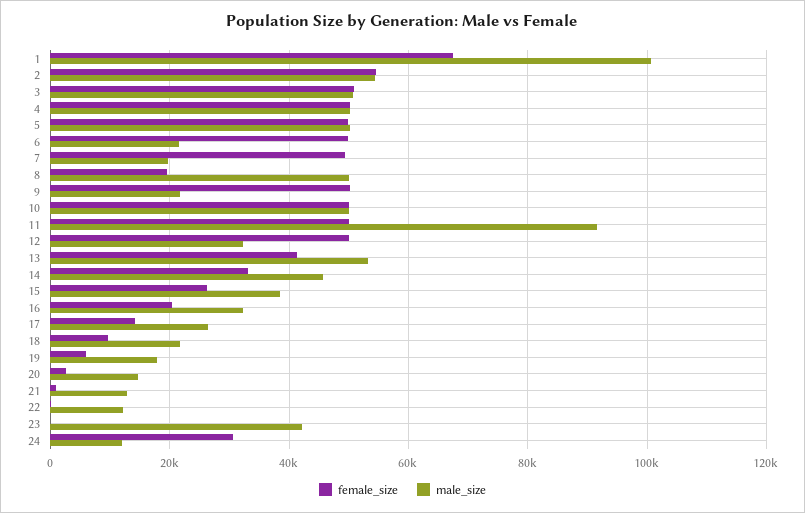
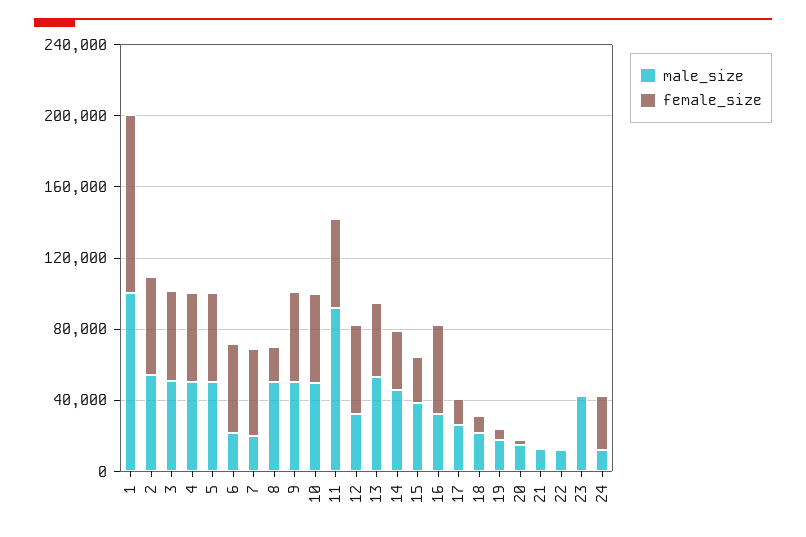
  {
    "female_size": {
-     "1": 68000,
+     "1": 100000,
      "2": 54000,
      "3": 50000,
      "4": 50000,
      "5": 50000,
      "6": 50000,
      "7": 50000,
      "8": 20000,
      "9": 50000,
      "10": 50000,
      "11": 50000,
      "12": 50000,
      "13": 42000,
      "14": 34000,
      "15": 26000,
-     "16": 20000,
+     "16": 50000,
      "17": 14000,
      "18": 10000,
      "19": 6000,
      "20": 2000,
      "21": 0,
      "22": 0,
      "23": 0,
      "24": 30000
    },
    "male_size": {
      "1": 100000,
      "2": 54000,
      "3": 50000,
      "4": 50000,
      "5": 50000,
      "6": 22000,
      "7": 20000,
      "8": 50000,
-     "9": 22000,
+     "9": 50000,
      "10": 50000,
      "11": 92000,
      "12": 32000,
      "13": 54000,
      "14": 46000,
      "15": 38000,
      "16": 32000,
      "17": 26000,
      "18": 22000,
      "19": 18000,
      "20": 14000,
      "21": 12000,
      "22": 12000,
      "23": 42000,
      "24": 12000
    }
  }

